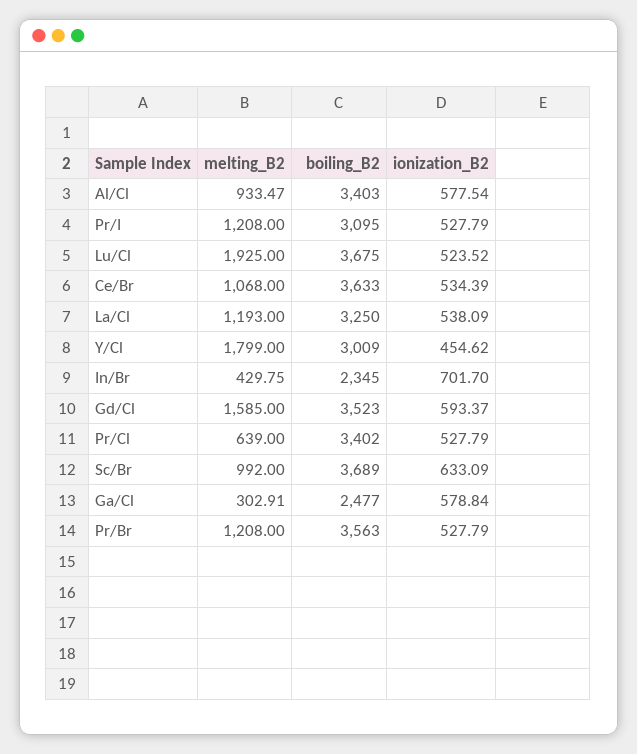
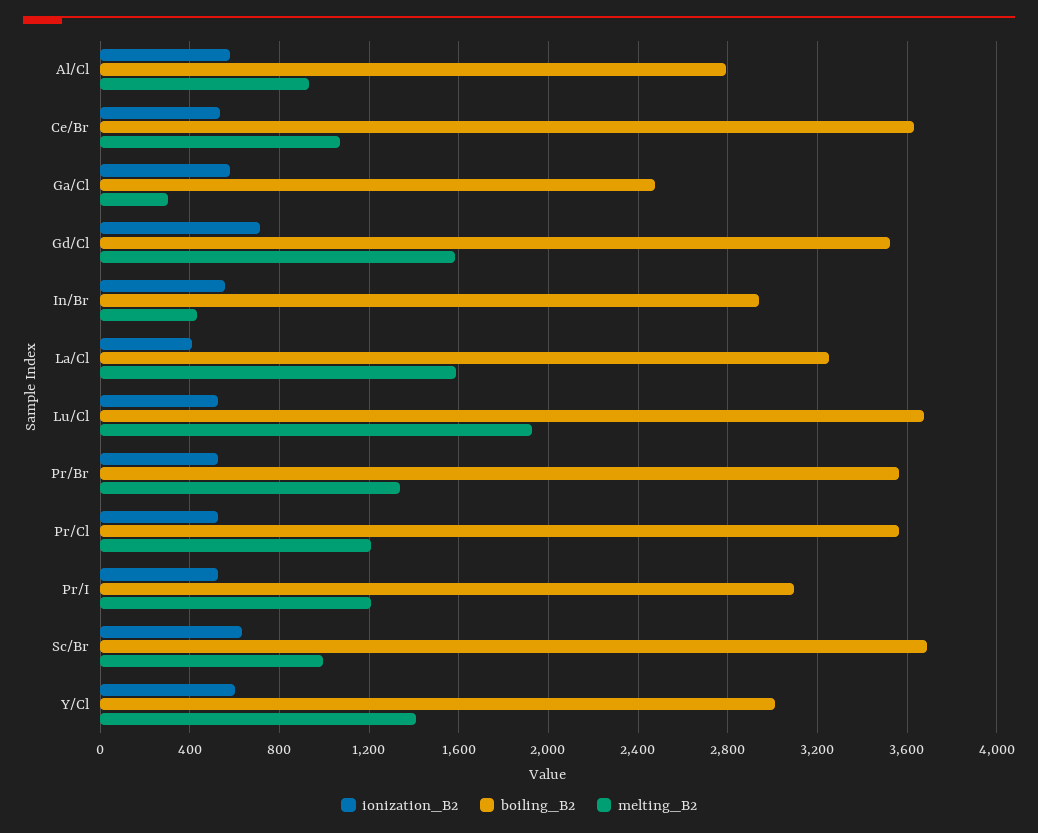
  {
    "melting_B2": {
      "Al/Cl": 933.47,
      "Pr/I": 1208,
      "Lu/Cl": 1925,
      "Ce/Br": 1068,
-     "La/Cl": 1193,
+     "La/Cl": 1600,
-     "Y/Cl": 1799,
+     "Y/Cl": 1400,
      "In/Br": 429.75,
      "Gd/Cl": 1585,
-     "Pr/Cl": 639,
+     "Pr/Cl": 1200,
      "Sc/Br": 992,
      "Ga/Cl": 302.91,
-     "Pr/Br": 1208
+     "Pr/Br": 1350
    },
    "boiling_B2": {
-     "Al/Cl": 3403,
+     "Al/Cl": 2800,
      "Pr/I": 3095,
      "Lu/Cl": 3675,
      "Ce/Br": 3633,
      "La/Cl": 3250,
      "Y/Cl": 3009,
-     "In/Br": 2345,
+     "In/Br": 2950,
      "Gd/Cl": 3523,
-     "Pr/Cl": 3402,
+     "Pr/Cl": 3550,
      "Sc/Br": 3689,
      "Ga/Cl": 2477,
      "Pr/Br": 3563
    },
    "ionization_B2": {
      "Al/Cl": 577.54,
      "Pr/I": 527.79,
      "Lu/Cl": 523.52,
      "Ce/Br": 534.39,
-     "La/Cl": 538.09,
+     "La/Cl": 400,
-     "Y/Cl": 454.62,
+     "Y/Cl": 600,
-     "In/Br": 701.7,
+     "In/Br": 550,
-     "Gd/Cl": 593.37,
+     "Gd/Cl": 700,
      "Pr/Cl": 527.79,
      "Sc/Br": 633.09,
      "Ga/Cl": 578.84,
      "Pr/Br": 527.79
    }
  }

